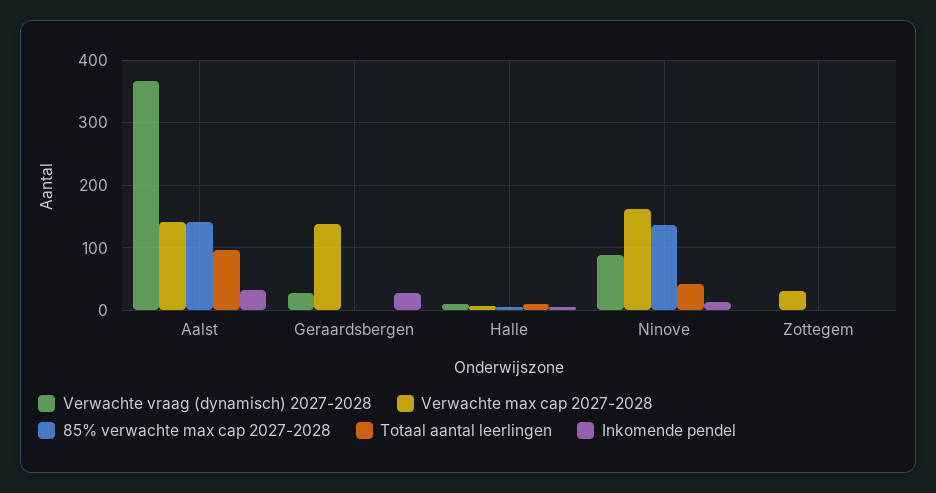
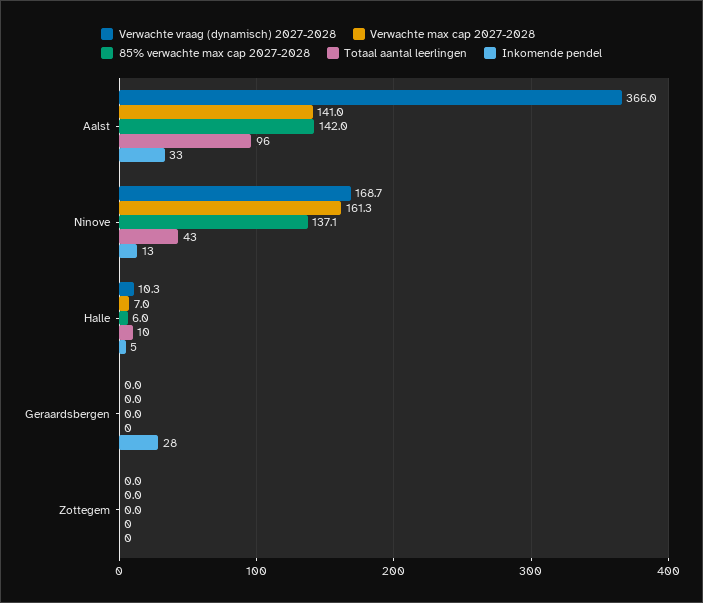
  {
    "Verwachte vraag (dynamisch) 2027-2028": {
      "Aalst": 366,
-     "Geraardsbergen": 30,
+     "Geraardsbergen": 0,
      "Halle": 10.3,
-     "Ninove": 90,
+     "Ninove": 168.7,
      "Zottegem": 0
    },
    "Verwachte max cap 2027-2028": {
      "Aalst": 141,
-     "Geraardsbergen": 140,
+     "Geraardsbergen": 0,
      "Halle": 7,
      "Ninove": 161.3,
-     "Zottegem": 30
+     "Zottegem": 0
    },
    "85% verwachte max cap 2027-2028": {
      "Aalst": 142,
      "Geraardsbergen": 0,
      "Halle": 6,
      "Ninove": 137.1,
      "Zottegem": 0
    },
    "Totaal aantal leerlingen": {
      "Aalst": 96,
      "Geraardsbergen": 0,
      "Halle": 10,
      "Ninove": 43,
      "Zottegem": 0
    },
    "Inkomende pendel": {
      "Aalst": 33,
      "Geraardsbergen": 28,
      "Halle": 5,
      "Ninove": 13,
      "Zottegem": 0
    }
  }

